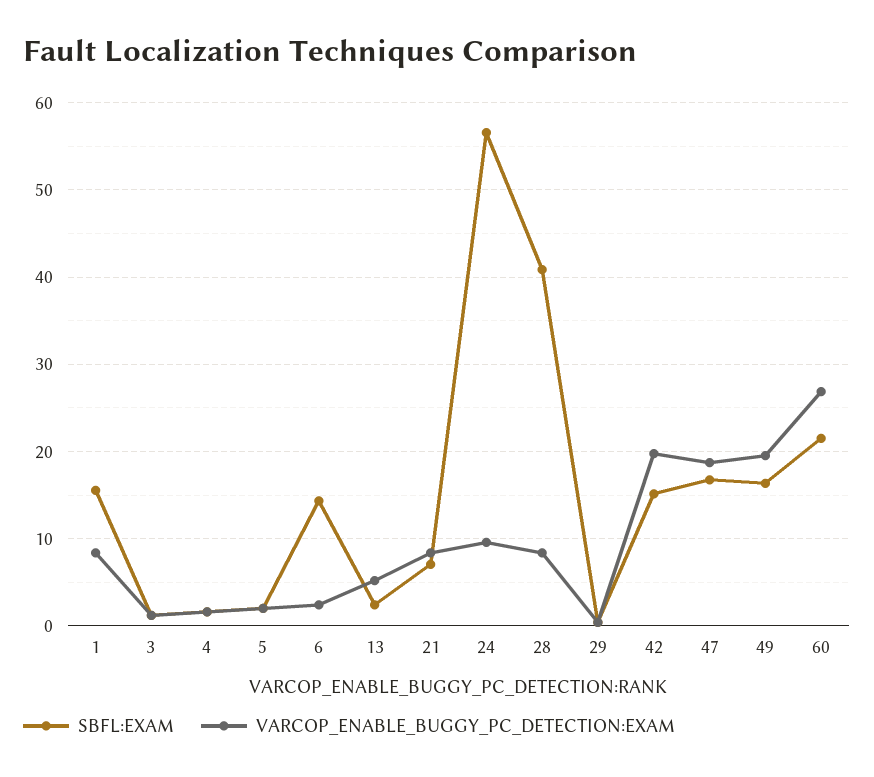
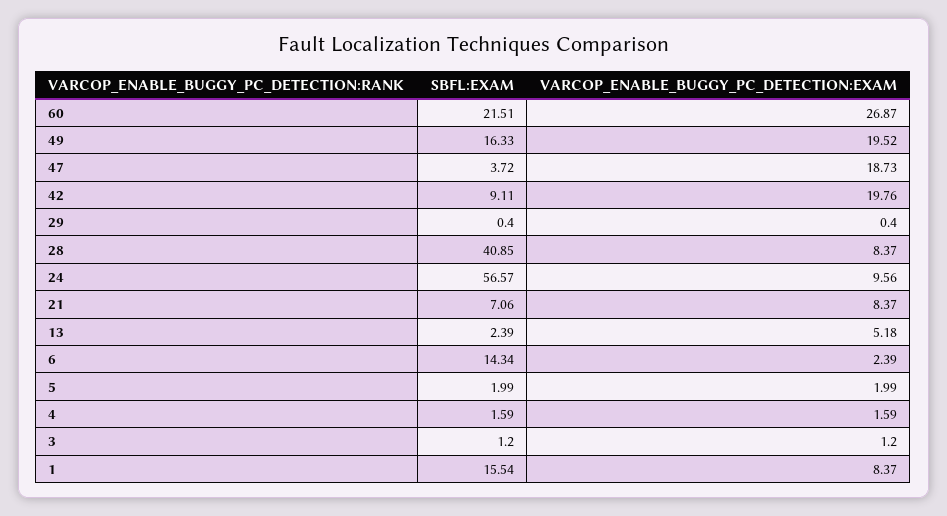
  {
    "SBFL:EXAM": {
      "1": 15.54,
      "3": 1.2,
      "4": 1.59,
      "5": 1.99,
      "6": 14.34,
      "13": 2.39,
      "21": 7.06,
      "24": 56.57,
      "28": 40.85,
      "29": 0.4,
-     "42": 15,
+     "42": 9.11,
-     "47": 17,
+     "47": 3.72,
      "49": 16.33,
      "60": 21.51
    },
    "VARCOP_ENABLE_BUGGY_PC_DETECTION:EXAM": {
      "1": 8.37,
      "3": 1.2,
      "4": 1.59,
      "5": 1.99,
      "6": 2.39,
      "13": 5.18,
      "21": 8.37,
      "24": 9.56,
      "28": 8.37,
      "29": 0.4,
      "42": 19.76,
      "47": 18.73,
      "49": 19.52,
      "60": 26.87
    }
  }

